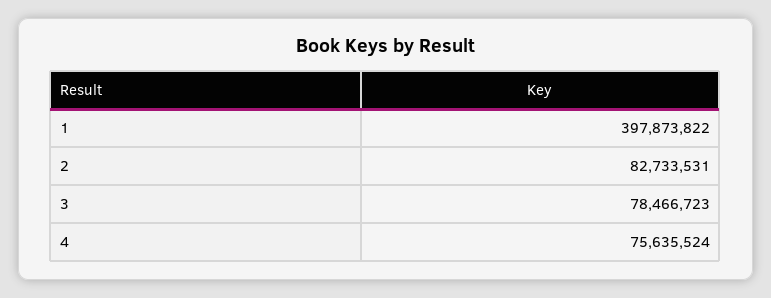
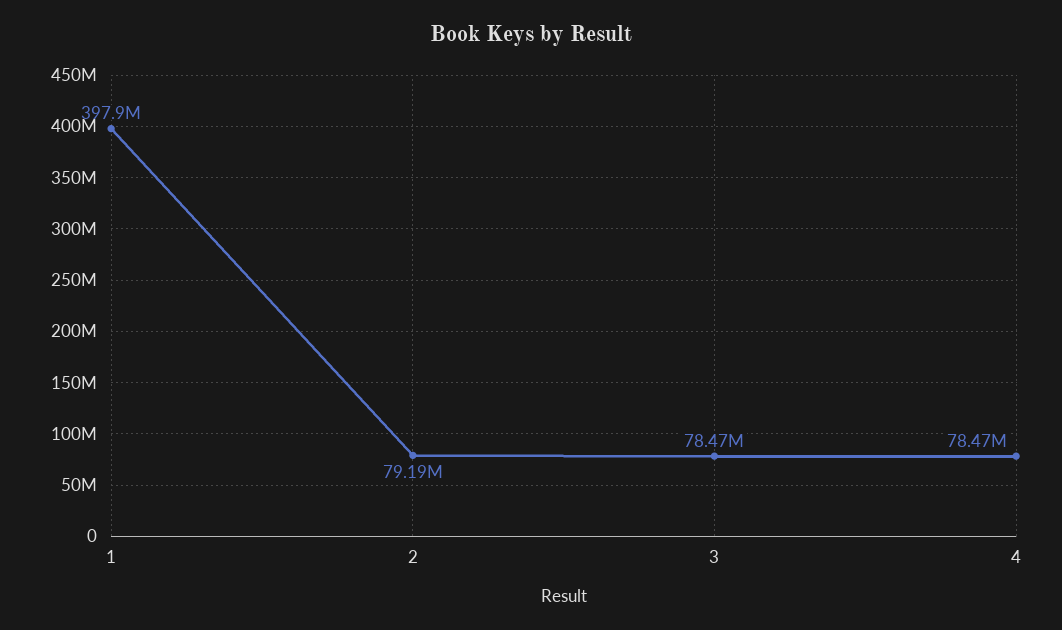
  {
    "1": 397873822,
-   "2": 82733531,
+   "2": 79190000,
    "3": 78466723,
-   "4": 75635524
+   "4": 78470000
  }

